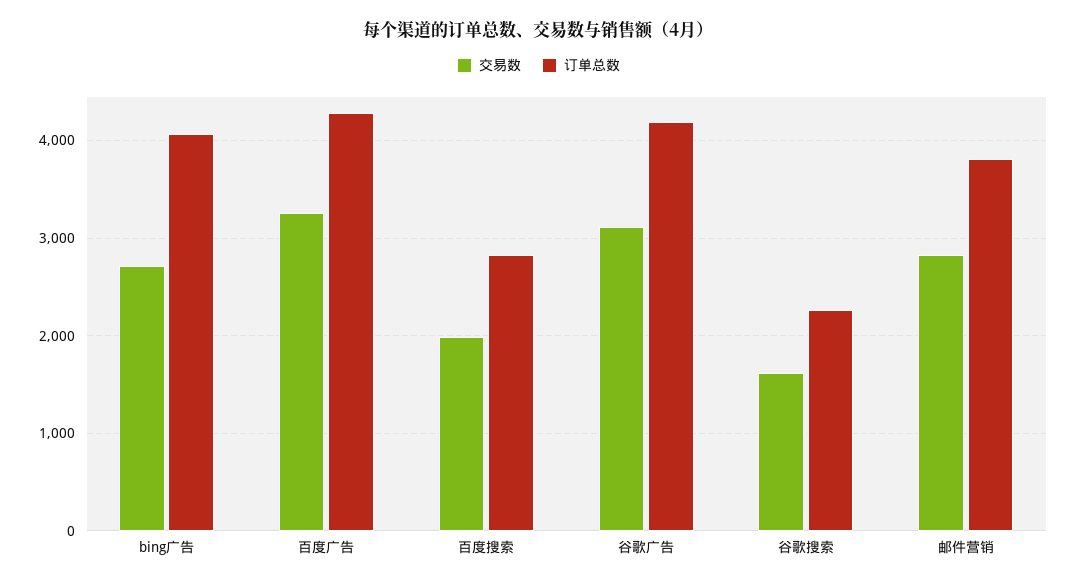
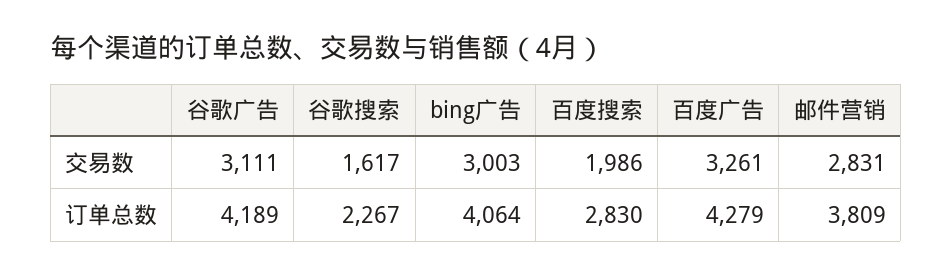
  {
    "交易数": {
-     "bing广告": 2700,
+     "bing广告": 3003,
      "百度广告": 3261,
      "百度搜索": 1986,
      "谷歌广告": 3111,
      "谷歌搜索": 1617,
      "邮件营销": 2831
    },
    "订单总数": {
      "bing广告": 4064,
      "百度广告": 4279,
      "百度搜索": 2830,
      "谷歌广告": 4189,
      "谷歌搜索": 2267,
      "邮件营销": 3809
    }
  }

